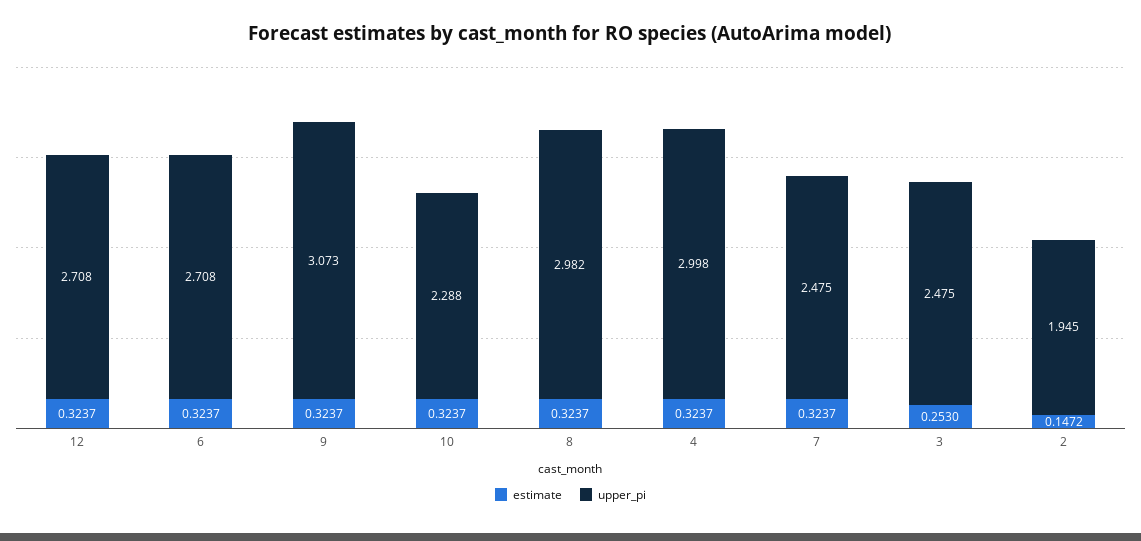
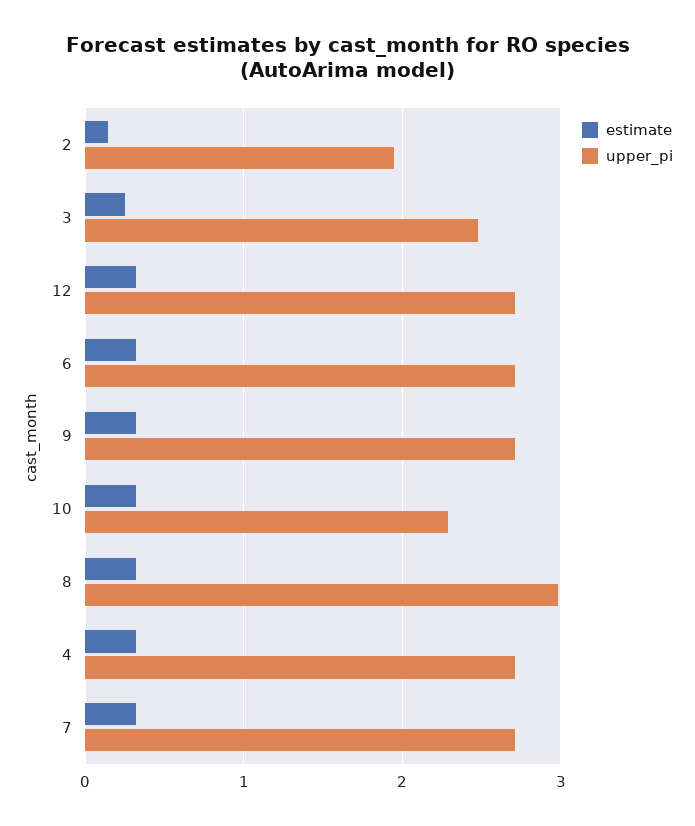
  {
    "estimate": {
      "12": 0.3237,
      "6": 0.3237,
      "9": 0.3237,
      "10": 0.3237,
      "8": 0.3237,
      "4": 0.3237,
      "7": 0.3237,
      "3": 0.253,
      "2": 0.1472
    },
    "upper_pi": {
      "12": 2.708,
      "6": 2.708,
-     "9": 3.073,
+     "9": 2.7,
      "10": 2.288,
      "8": 2.982,
-     "4": 2.998,
+     "4": 2.7,
-     "7": 2.475,
+     "7": 2.7,
      "3": 2.475,
      "2": 1.945
    }
  }

